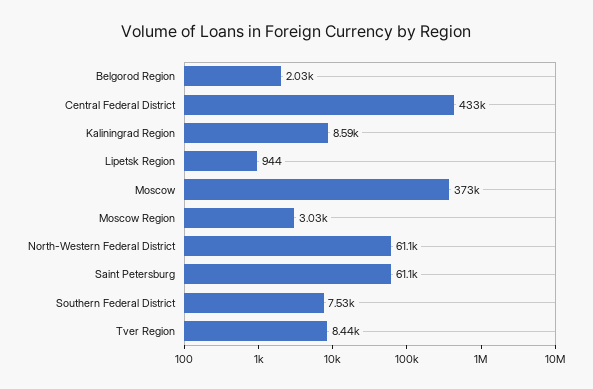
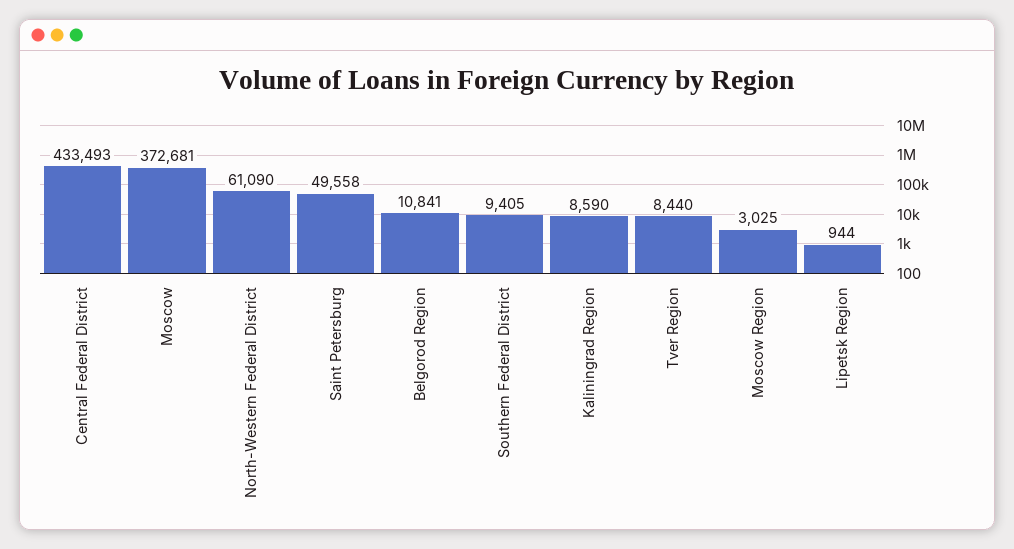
  {
-   "Belgorod Region": 2030,
+   "Belgorod Region": 10841,
    "Central Federal District": 433493,
    "Kaliningrad Region": 8590,
    "Lipetsk Region": 944,
    "Moscow": 372681,
    "Moscow Region": 3025,
    "North-Western Federal District": 61090,
-   "Saint Petersburg": 61100,
+   "Saint Petersburg": 49558,
-   "Southern Federal District": 7530,
+   "Southern Federal District": 9405,
    "Tver Region": 8440
  }

